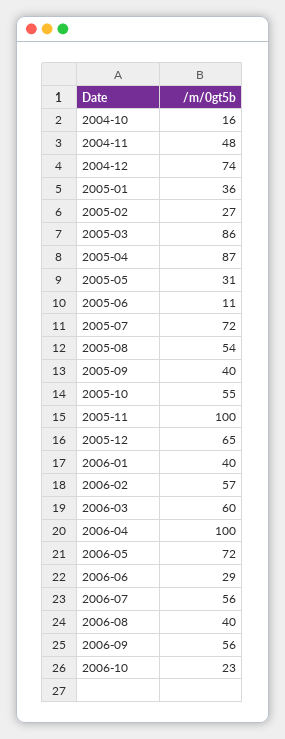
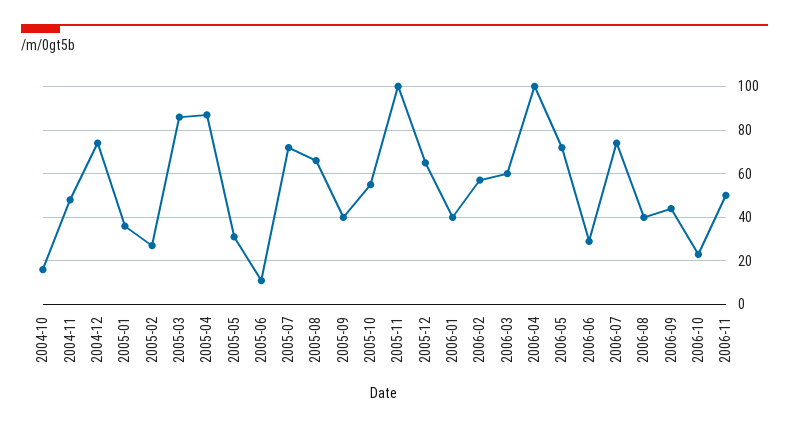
  {
    "2004-10": 16,
    "2004-11": 48,
    "2004-12": 74,
    "2005-01": 36,
    "2005-02": 27,
    "2005-03": 86,
    "2005-04": 87,
    "2005-05": 31,
    "2005-06": 11,
    "2005-07": 72,
-   "2005-08": 54,
+   "2005-08": 65,
    "2005-09": 40,
    "2005-10": 55,
    "2005-11": 100,
    "2005-12": 65,
    "2006-01": 40,
    "2006-02": 57,
    "2006-03": 60,
    "2006-04": 100,
    "2006-05": 72,
    "2006-06": 29,
-   "2006-07": 56,
+   "2006-07": 75,
    "2006-08": 40,
-   "2006-09": 56,
+   "2006-09": 45,
-   "2006-10": 23
+   "2006-10": 23,
+   "2006-11": 50
  }

